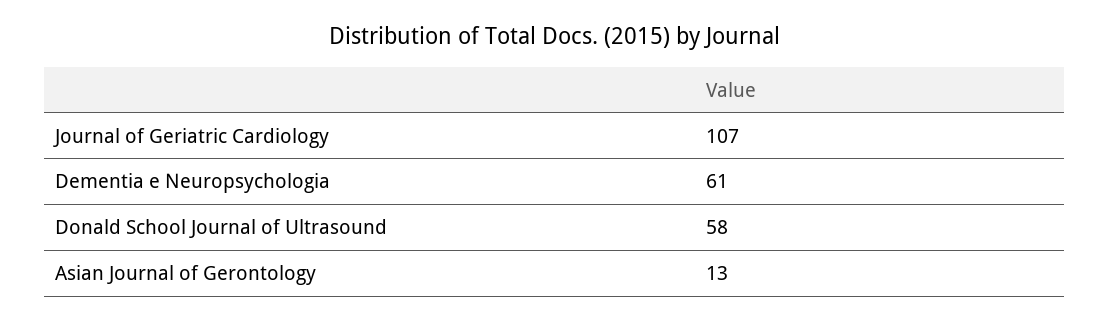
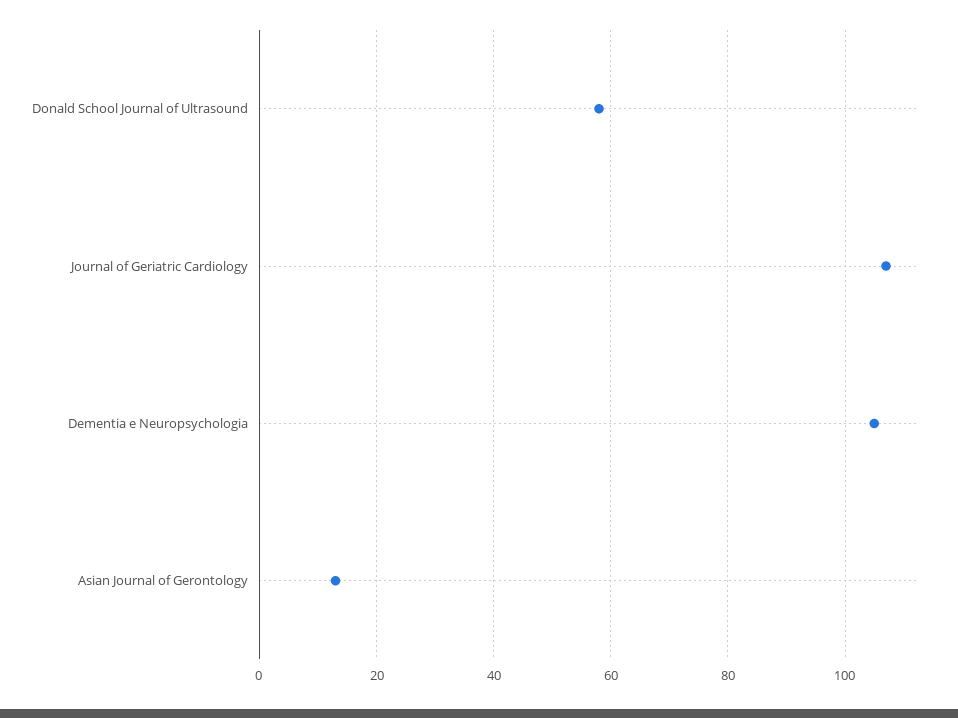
  {
    "Journal of Geriatric Cardiology": 107,
-   "Dementia e Neuropsychologia": 61,
+   "Dementia e Neuropsychologia": 105,
    "Donald School Journal of Ultrasound": 58,
    "Asian Journal of Gerontology": 13
  }

